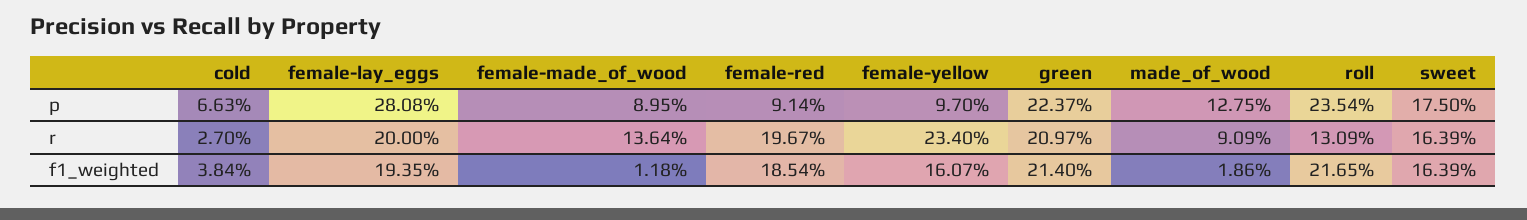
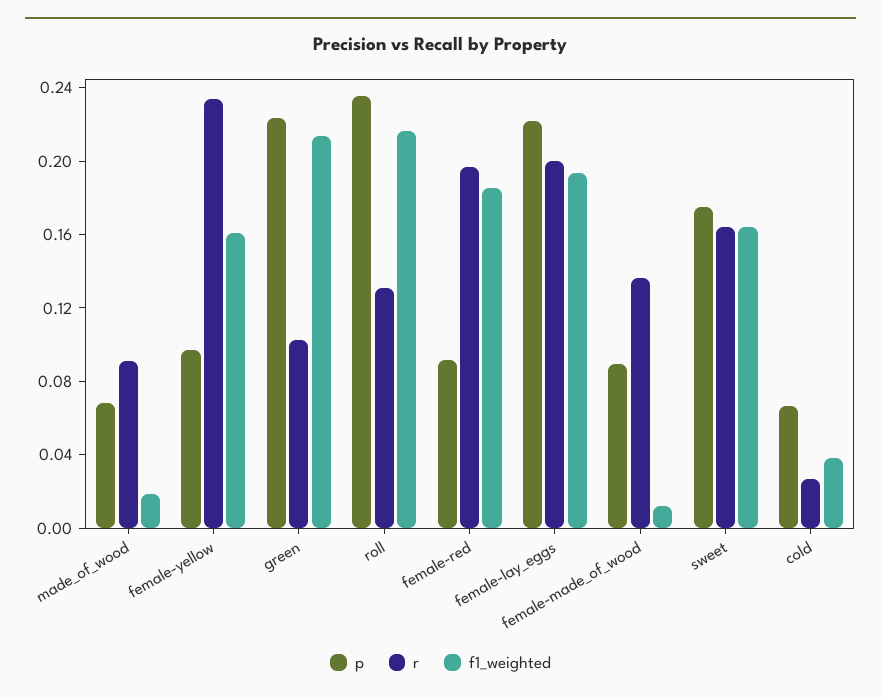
  {
    "p": {
      "cold": 0.0663,
-     "female-lay_eggs": 0.2808,
+     "female-lay_eggs": 0.22,
      "female-made_of_wood": 0.0895,
      "female-red": 0.0914,
      "female-yellow": 0.097,
      "green": 0.2237,
-     "made_of_wood": 0.1275,
+     "made_of_wood": 0.07,
      "roll": 0.2354,
      "sweet": 0.175
    },
    "r": {
      "cold": 0.027,
      "female-lay_eggs": 0.2,
      "female-made_of_wood": 0.1364,
      "female-red": 0.1967,
      "female-yellow": 0.234,
-     "green": 0.2097,
+     "green": 0.1,
      "made_of_wood": 0.0909,
      "roll": 0.1309,
      "sweet": 0.1639
    },
    "f1_weighted": {
      "cold": 0.0384,
      "female-lay_eggs": 0.1935,
      "female-made_of_wood": 0.0118,
      "female-red": 0.1854,
      "female-yellow": 0.1607,
      "green": 0.214,
      "made_of_wood": 0.0186,
      "roll": 0.2165,
      "sweet": 0.1639
    }
  }

